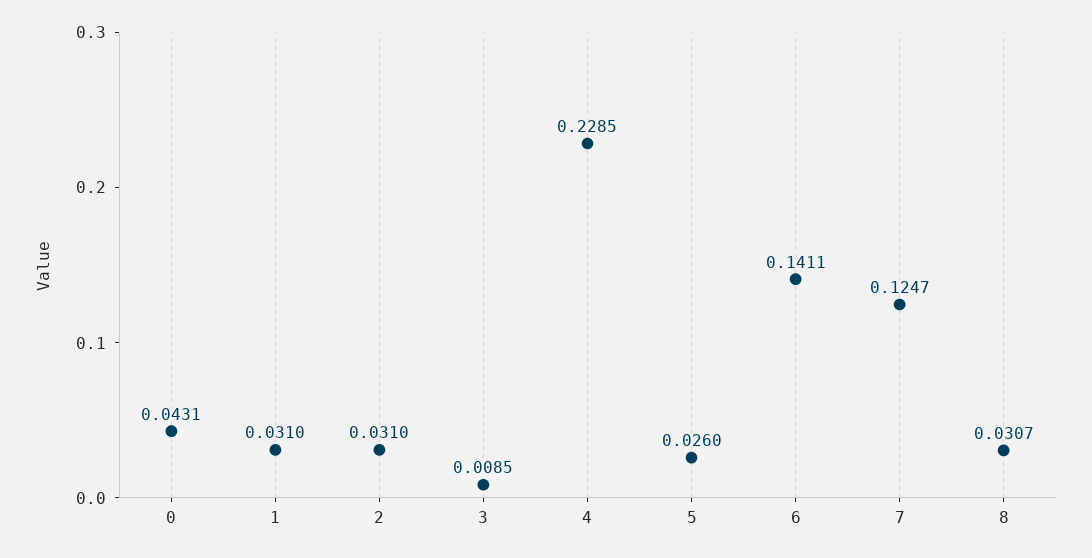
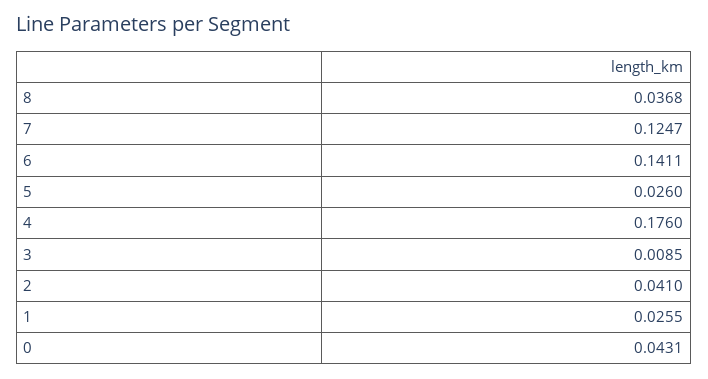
  {
    "0": 0.0431,
-   "1": 0.031,
+   "1": 0.0255,
-   "2": 0.031,
+   "2": 0.041,
    "3": 0.0085,
-   "4": 0.2285,
+   "4": 0.176,
    "5": 0.026,
    "6": 0.1411,
    "7": 0.1247,
-   "8": 0.0307
+   "8": 0.0368
  }

